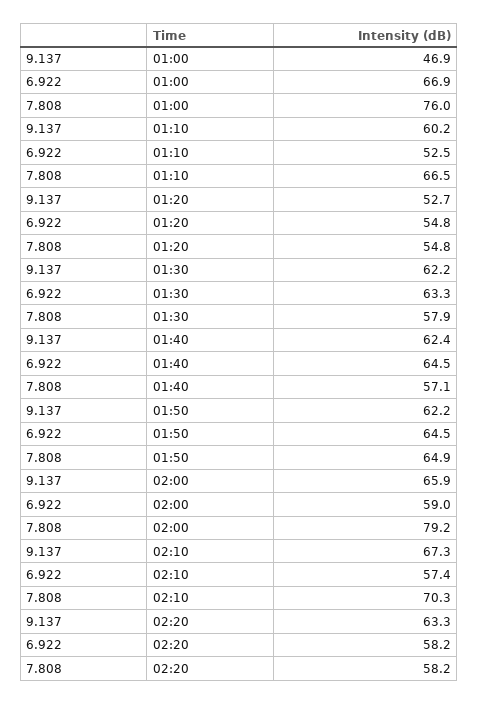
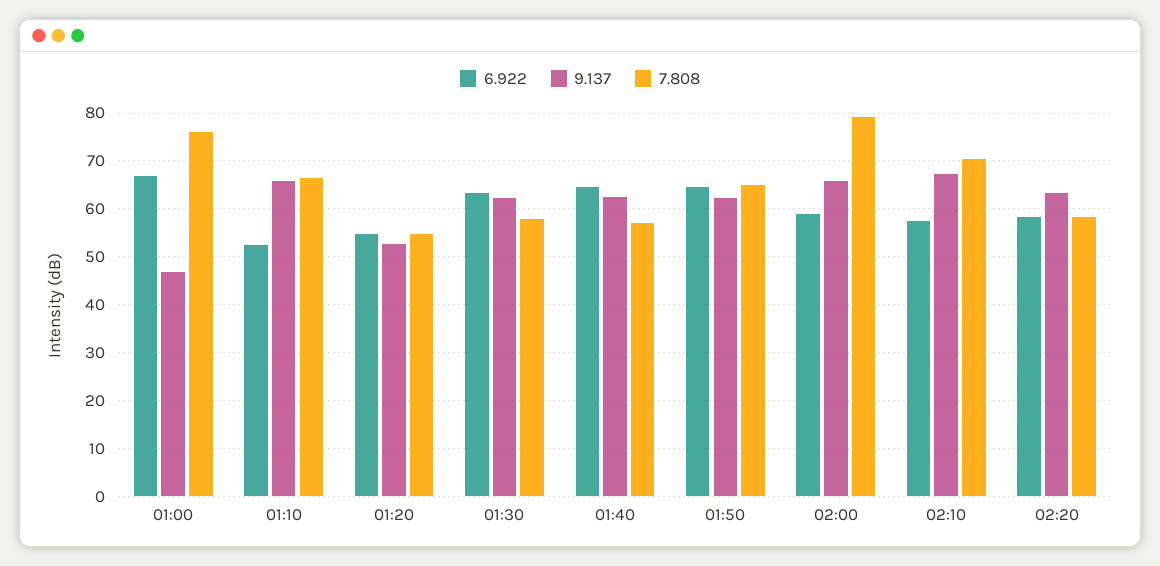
  {
    "9.137": {
      "01:00": 46.9,
-     "01:10": 60.2,
+     "01:10": 66,
      "01:20": 52.7,
      "01:30": 62.2,
      "01:40": 62.4,
      "01:50": 62.2,
      "02:00": 65.9,
      "02:10": 67.3,
      "02:20": 63.3
    },
    "6.922": {
      "01:00": 66.9,
      "01:10": 52.5,
      "01:20": 54.8,
      "01:30": 63.3,
      "01:40": 64.5,
      "01:50": 64.5,
      "02:00": 59,
      "02:10": 57.4,
      "02:20": 58.2
    },
    "7.808": {
      "01:00": 76,
      "01:10": 66.5,
      "01:20": 54.8,
      "01:30": 57.9,
      "01:40": 57.1,
      "01:50": 64.9,
      "02:00": 79.2,
      "02:10": 70.3,
      "02:20": 58.2
    }
  }

